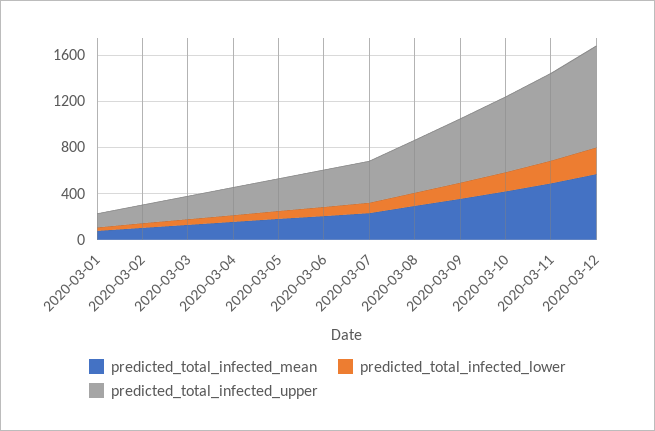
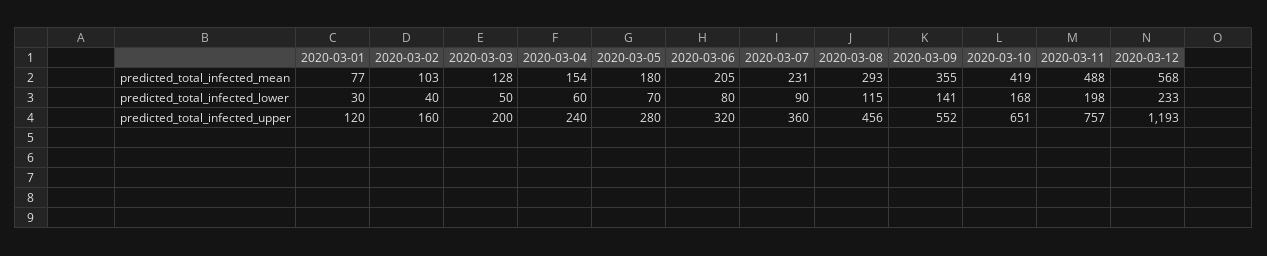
  {
    "predicted_total_infected_mean": {
      "2020-03-01": 77,
      "2020-03-02": 103,
      "2020-03-03": 128,
      "2020-03-04": 154,
      "2020-03-05": 180,
      "2020-03-06": 205,
      "2020-03-07": 231,
      "2020-03-08": 293,
      "2020-03-09": 355,
      "2020-03-10": 419,
      "2020-03-11": 488,
      "2020-03-12": 568
    },
    "predicted_total_infected_lower": {
      "2020-03-01": 30,
      "2020-03-02": 40,
      "2020-03-03": 50,
      "2020-03-04": 60,
      "2020-03-05": 70,
      "2020-03-06": 80,
      "2020-03-07": 90,
      "2020-03-08": 115,
      "2020-03-09": 141,
      "2020-03-10": 168,
      "2020-03-11": 198,
      "2020-03-12": 233
    },
    "predicted_total_infected_upper": {
      "2020-03-01": 120,
      "2020-03-02": 160,
      "2020-03-03": 200,
      "2020-03-04": 240,
      "2020-03-05": 280,
      "2020-03-06": 320,
      "2020-03-07": 360,
      "2020-03-08": 456,
      "2020-03-09": 552,
      "2020-03-10": 651,
      "2020-03-11": 757,
-     "2020-03-12": 900
+     "2020-03-12": 1193
    }
  }

